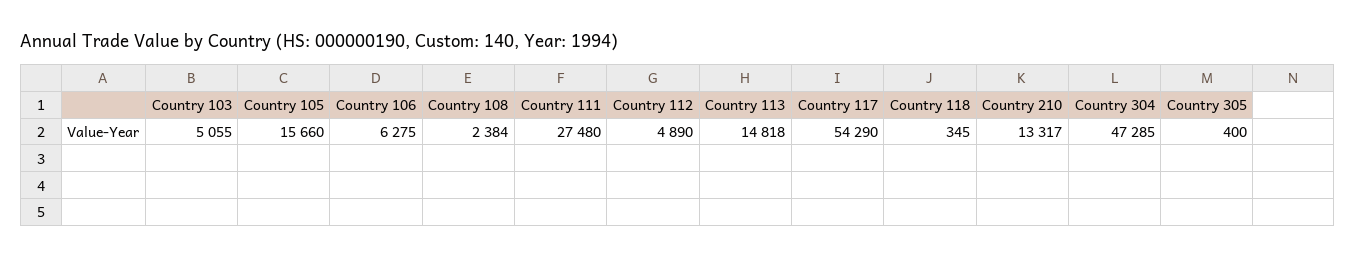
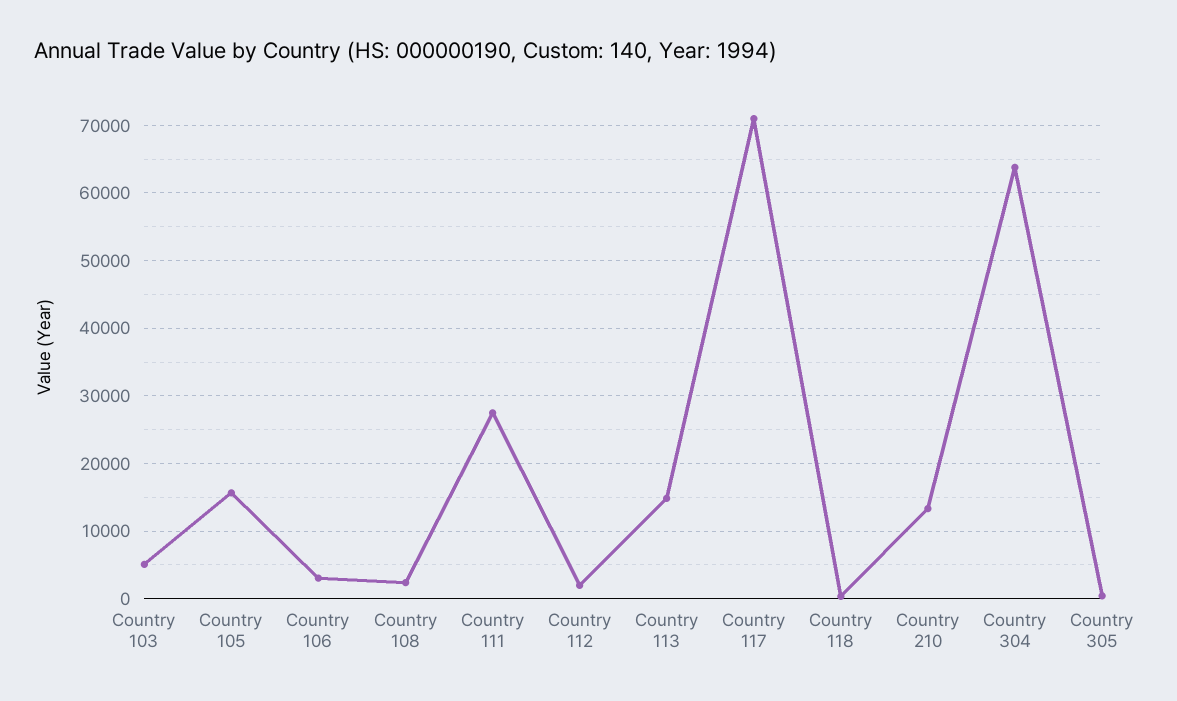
  {
    "Country 103": 5055,
    "Country 105": 15660,
-   "Country 106": 6275,
+   "Country 106": 3000,
    "Country 108": 2384,
    "Country 111": 27480,
-   "Country 112": 4890,
+   "Country 112": 2000,
    "Country 113": 14818,
-   "Country 117": 54290,
+   "Country 117": 71000,
    "Country 118": 345,
    "Country 210": 13317,
-   "Country 304": 47285,
+   "Country 304": 64000,
    "Country 305": 400
  }

